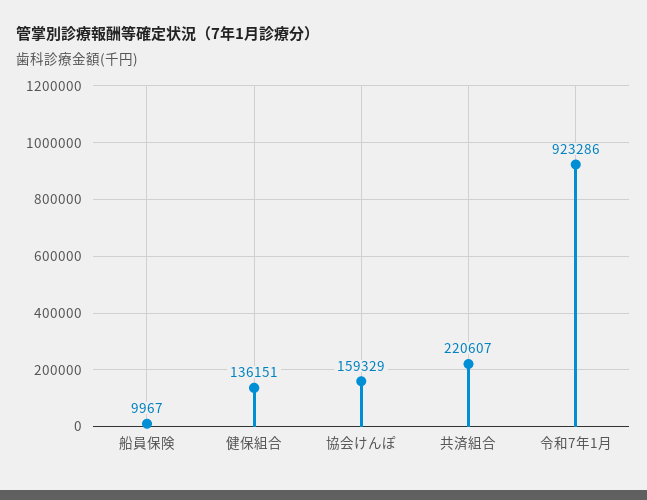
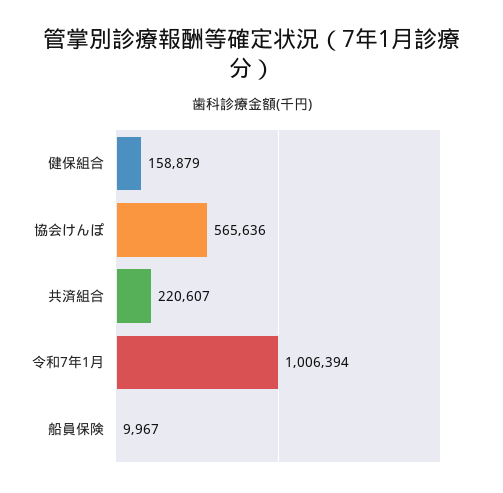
  {
    "船員保険": 9967,
-   "健保組合": 136151,
+   "健保組合": 158879,
-   "協会けんぽ": 159329,
+   "協会けんぽ": 565636,
    "共済組合": 220607,
-   "令和7年1月": 923286
+   "令和7年1月": 1006394
  }

